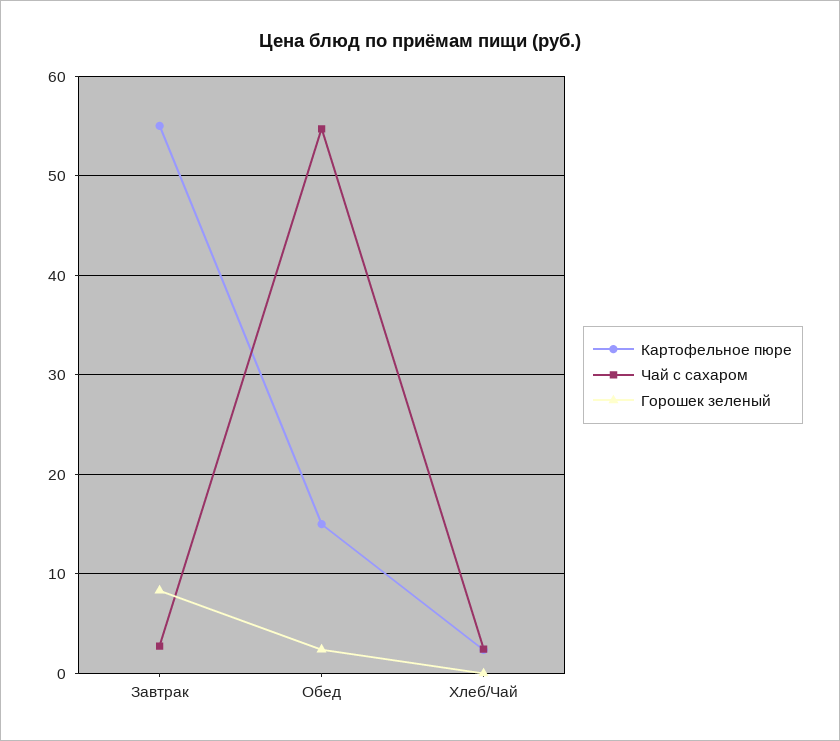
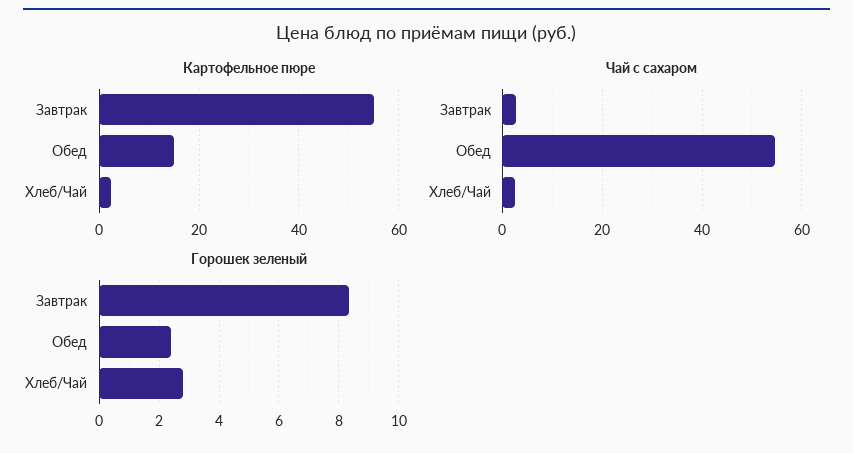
  {
    "Картофельное пюре": {
      "Завтрак": 55,
      "Обед": 15,
      "Хлеб/Чай": 2
    },
    "Чай с сахаром": {
      "Завтрак": 3,
      "Обед": 55,
      "Хлеб/Чай": 2
    },
    "Горошек зеленый": {
      "Завтрак": 8.25,
      "Обед": 2.5,
-     "Хлеб/Чай": 0
+     "Хлеб/Чай": 2.75
    }
  }

